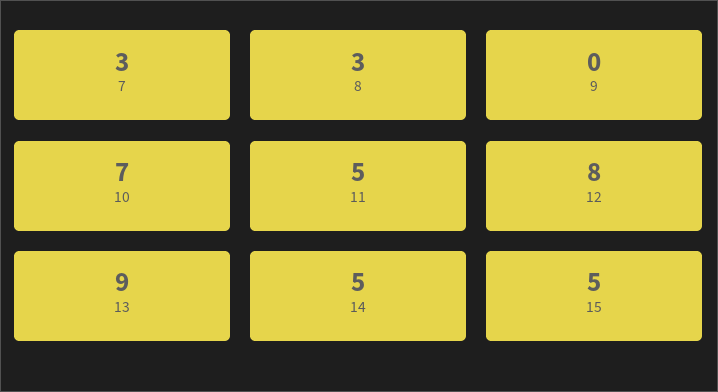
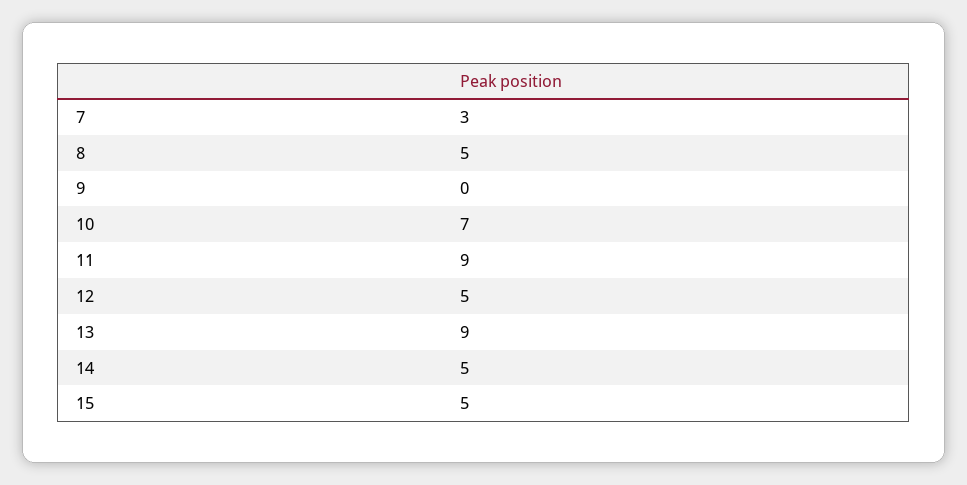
  {
    "7": 3,
-   "8": 3,
+   "8": 5,
    "9": 0,
    "10": 7,
-   "11": 5,
+   "11": 9,
-   "12": 8,
+   "12": 5,
    "13": 9,
    "14": 5,
    "15": 5
  }

